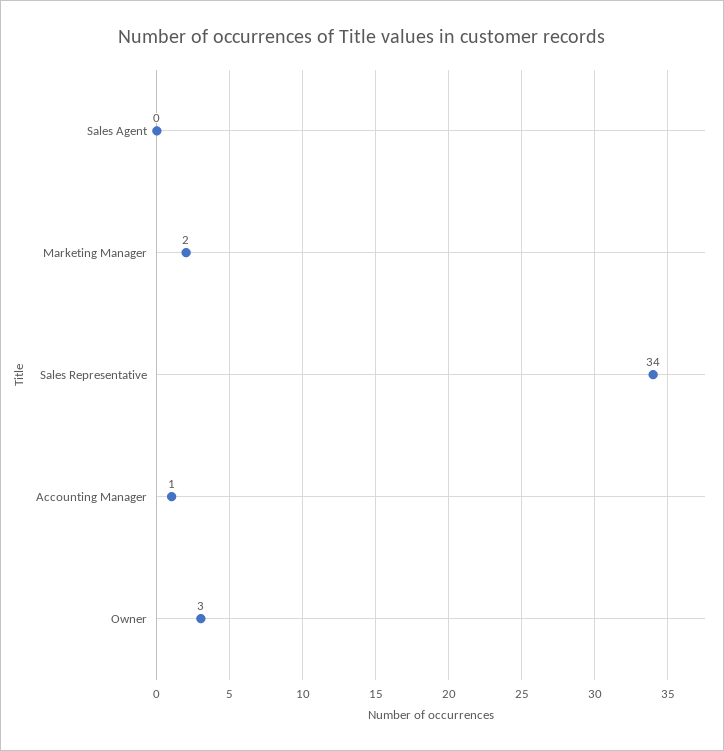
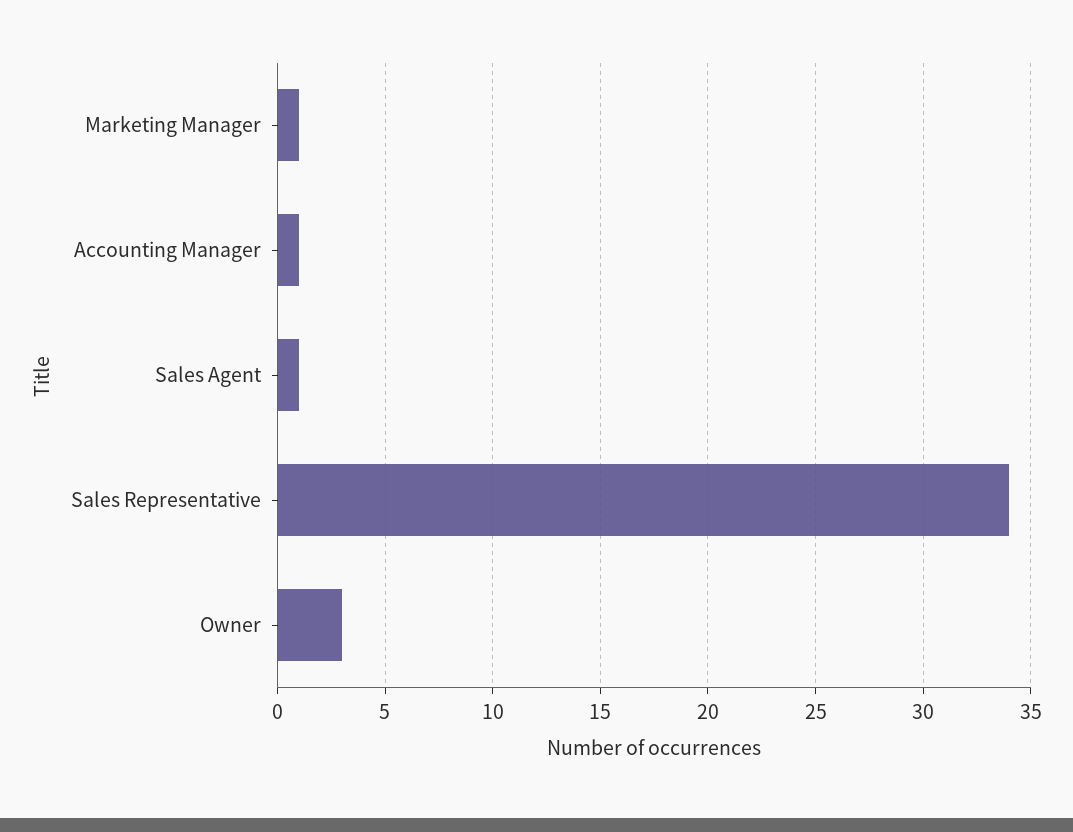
  {
-   "Sales Agent": 0,
+   "Sales Agent": 1,
-   "Marketing Manager": 2,
+   "Marketing Manager": 1,
    "Sales Representative": 34,
    "Accounting Manager": 1,
    "Owner": 3
  }

